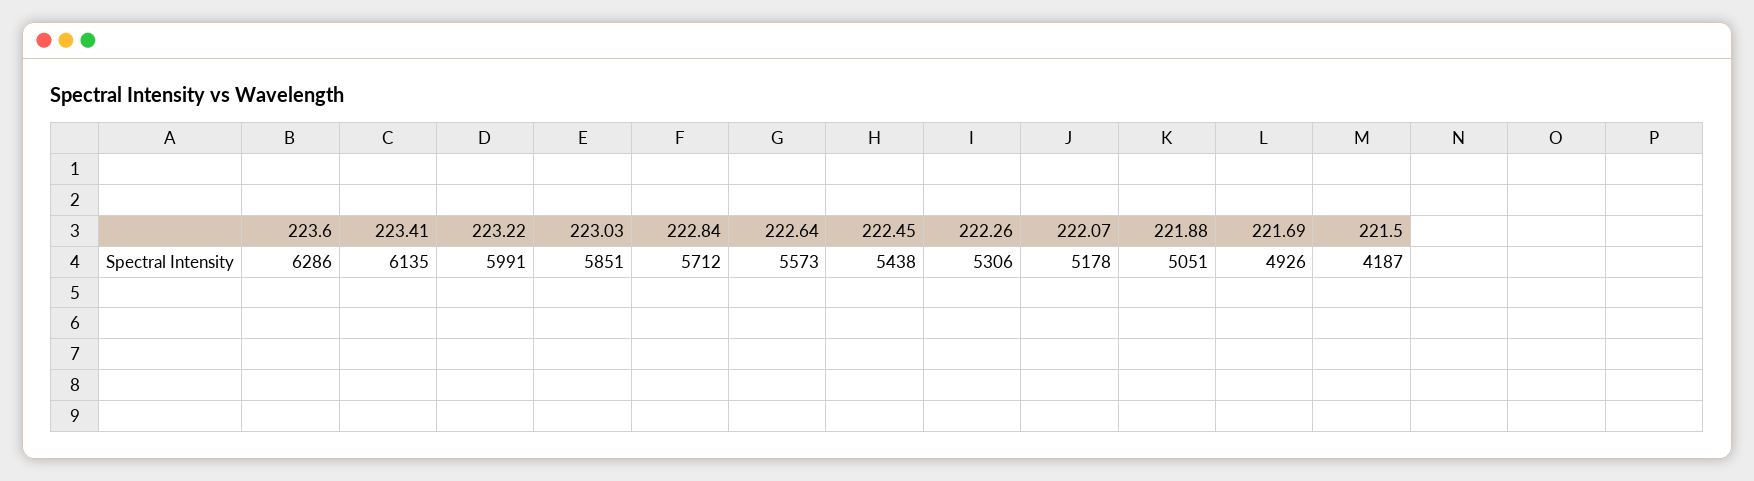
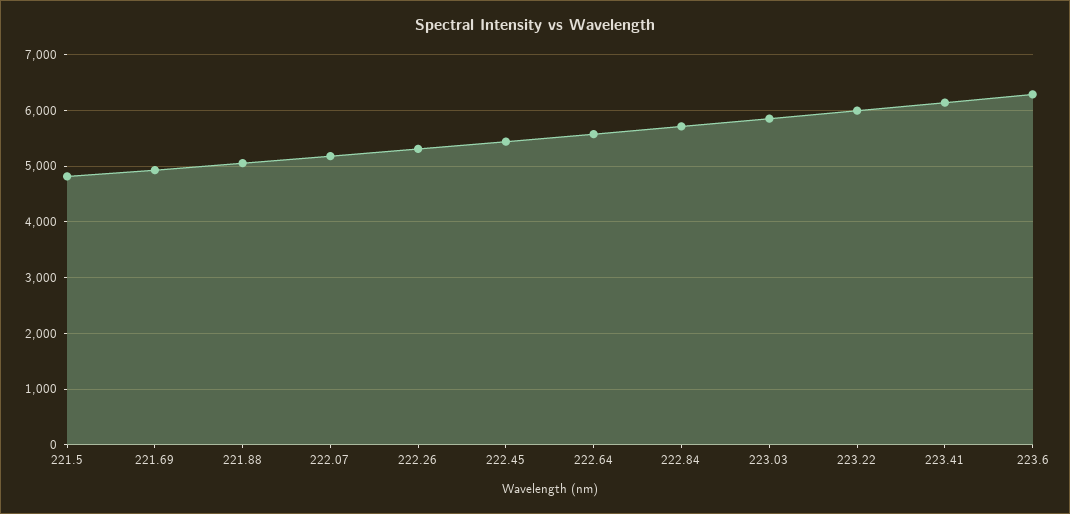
  {
    "223.6": 6286,
    "223.41": 6135,
    "223.22": 5991,
    "223.03": 5851,
    "222.84": 5712,
    "222.64": 5573,
    "222.45": 5438,
    "222.26": 5306,
    "222.07": 5178,
    "221.88": 5051,
    "221.69": 4926,
-   "221.5": 4187
+   "221.5": 4800
  }

